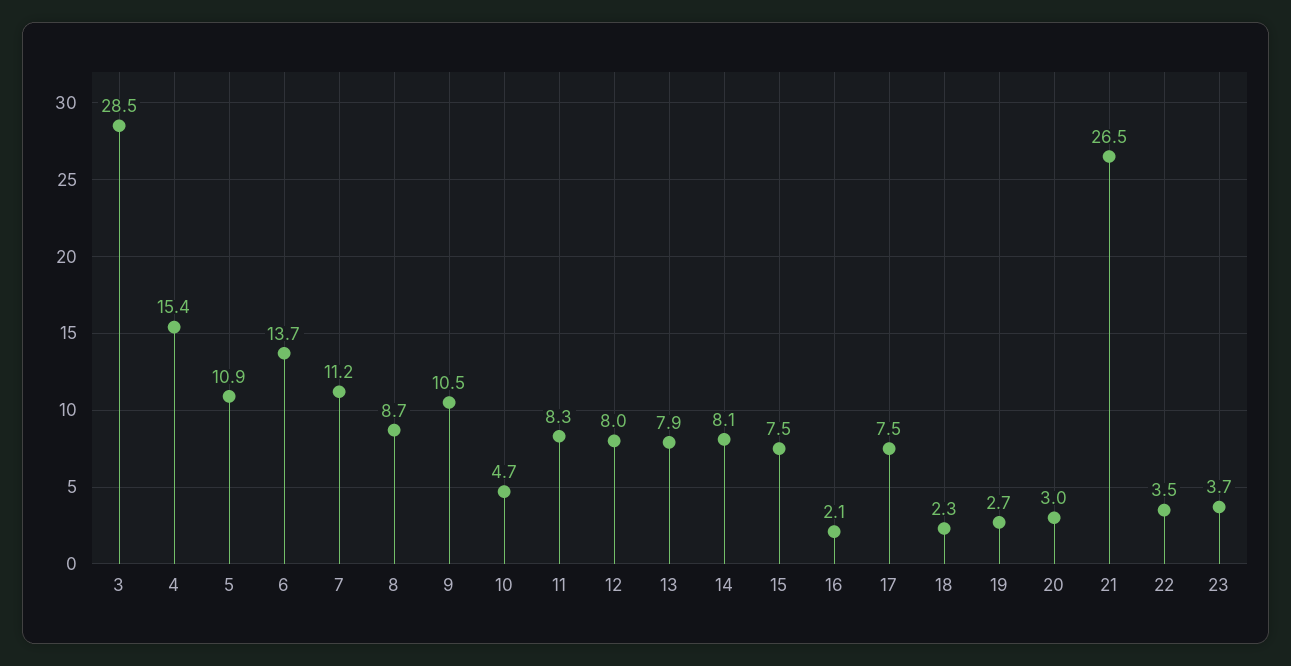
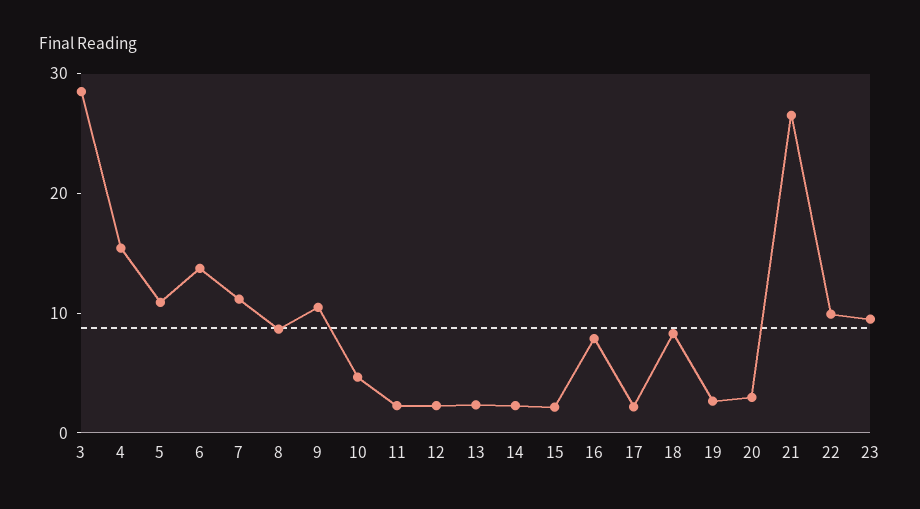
  {
    "3": 28.5,
    "4": 15.4,
    "5": 10.9,
    "6": 13.7,
    "7": 11.2,
    "8": 8.7,
    "9": 10.5,
    "10": 4.7,
-   "11": 8.3,
+   "11": 2,
-   "12": 8,
+   "12": 2,
-   "13": 7.9,
+   "13": 2,
-   "14": 8.1,
+   "14": 2,
-   "15": 7.5,
+   "15": 2,
-   "16": 2.1,
+   "16": 8,
-   "17": 7.5,
+   "17": 2,
-   "18": 2.3,
+   "18": 8,
    "19": 2.7,
    "20": 3,
    "21": 26.5,
-   "22": 3.5,
+   "22": 10,
-   "23": 3.7
+   "23": 10
  }

